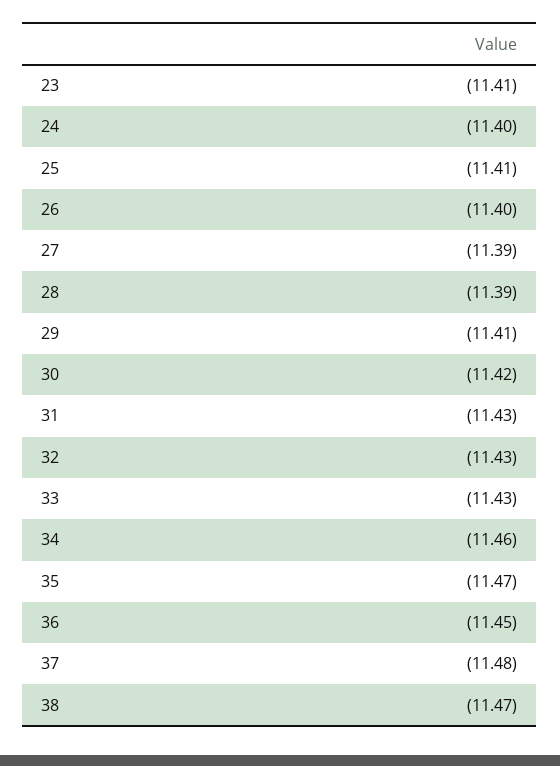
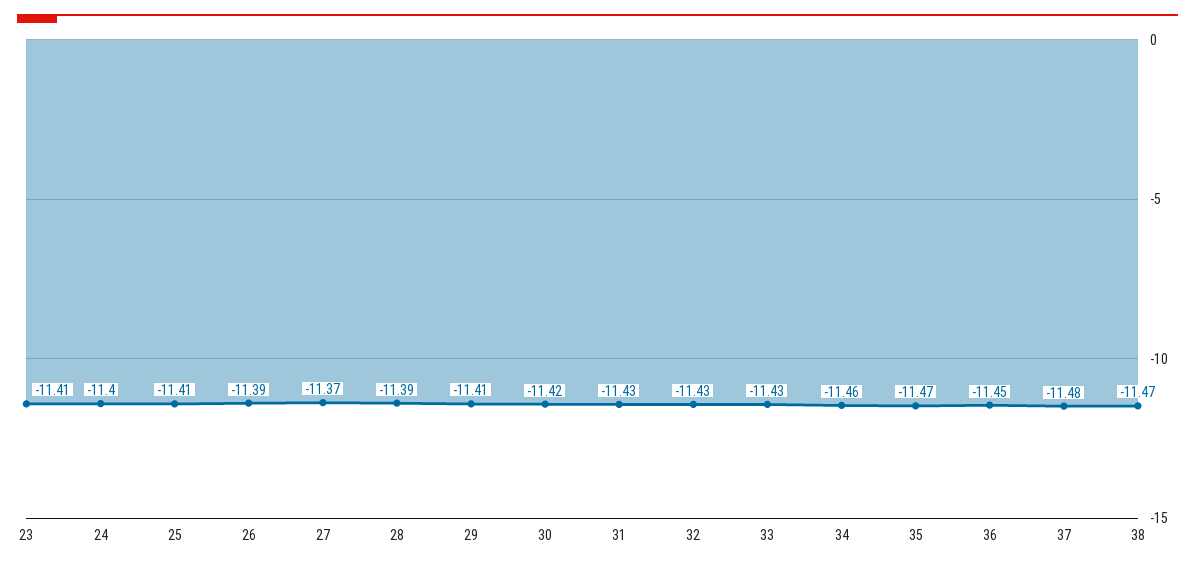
  {
    "23": -11.41,
    "24": -11.4,
    "25": -11.41,
-   "26": -11.4,
+   "26": -11.39,
-   "27": -11.39,
+   "27": -11.37,
    "28": -11.39,
    "29": -11.41,
    "30": -11.42,
    "31": -11.43,
    "32": -11.43,
    "33": -11.43,
    "34": -11.46,
    "35": -11.47,
    "36": -11.45,
    "37": -11.48,
    "38": -11.47
  }

